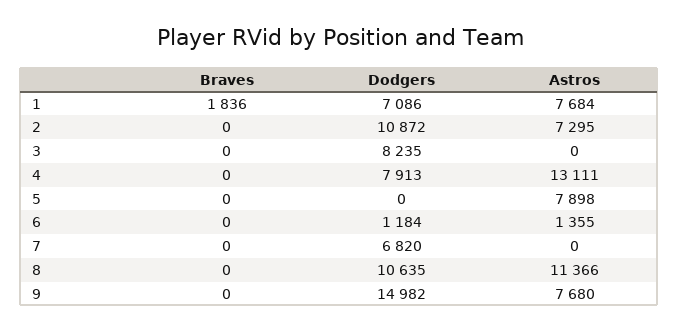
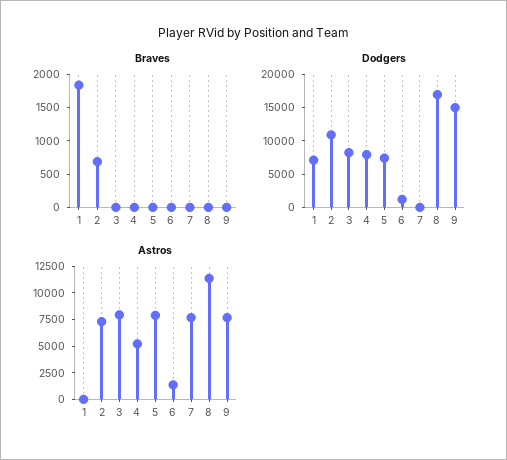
  {
    "Braves": {
      "1": 1836,
-     "2": 0,
+     "2": 750,
      "3": 0,
      "4": 0,
      "5": 0,
      "6": 0,
      "7": 0,
      "8": 0,
      "9": 0
    },
    "Dodgers": {
      "1": 7086,
      "2": 10872,
      "3": 8235,
      "4": 7913,
-     "5": 0,
+     "5": 7500,
      "6": 1184,
-     "7": 6820,
+     "7": 0,
-     "8": 10635,
+     "8": 17500,
      "9": 14982
    },
    "Astros": {
-     "1": 7684,
+     "1": 0,
      "2": 7295,
-     "3": 0,
+     "3": 7500,
-     "4": 13111,
+     "4": 5000,
      "5": 7898,
      "6": 1355,
-     "7": 0,
+     "7": 7500,
      "8": 11366,
      "9": 7680
    }
  }

